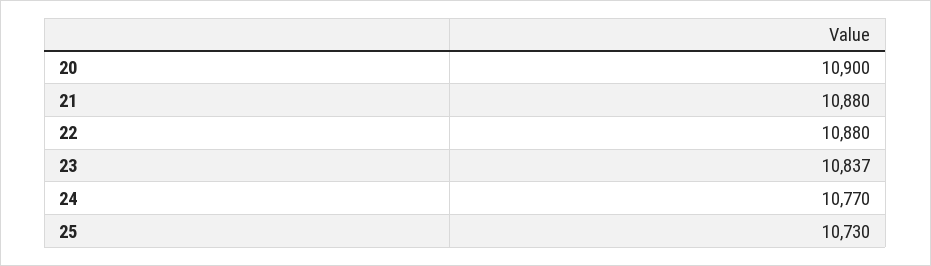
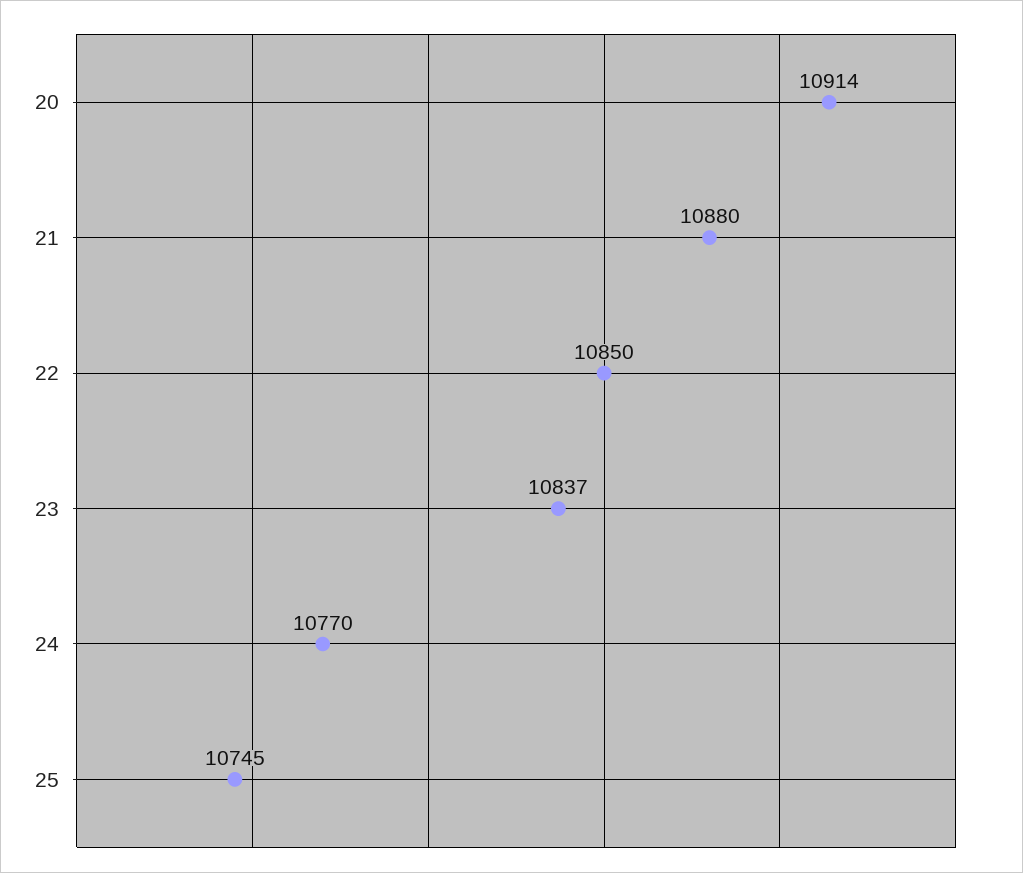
  {
-   "20": 10900,
+   "20": 10914,
    "21": 10880,
-   "22": 10880,
+   "22": 10850,
    "23": 10837,
    "24": 10770,
-   "25": 10730
+   "25": 10745
  }

